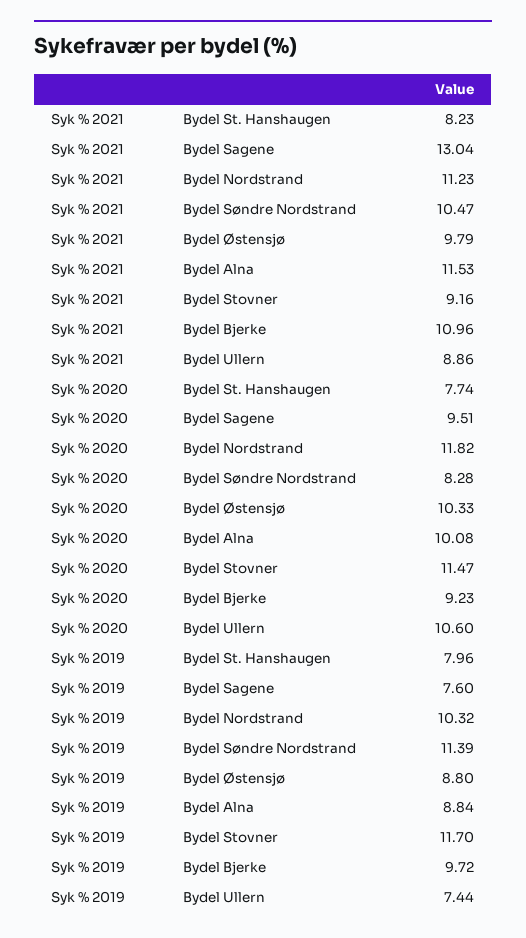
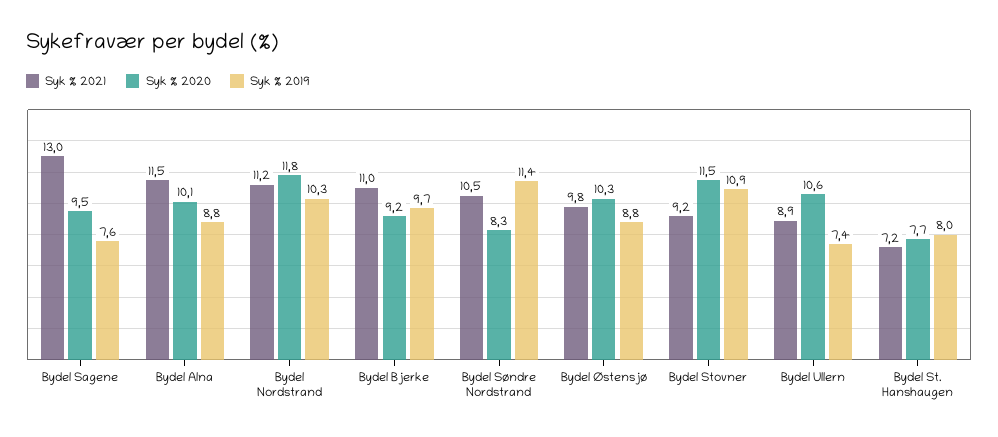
  {
    "Syk % 2021": {
-     "Bydel St. Hanshaugen": 8.23,
+     "Bydel St. Hanshaugen": 7.2,
      "Bydel Sagene": 13.04,
      "Bydel Nordstrand": 11.23,
      "Bydel Søndre Nordstrand": 10.47,
      "Bydel Østensjø": 9.79,
      "Bydel Alna": 11.53,
      "Bydel Stovner": 9.16,
      "Bydel Bjerke": 10.96,
      "Bydel Ullern": 8.86
    },
    "Syk % 2020": {
      "Bydel St. Hanshaugen": 7.74,
      "Bydel Sagene": 9.51,
      "Bydel Nordstrand": 11.82,
      "Bydel Søndre Nordstrand": 8.28,
      "Bydel Østensjø": 10.33,
      "Bydel Alna": 10.08,
      "Bydel Stovner": 11.47,
      "Bydel Bjerke": 9.23,
      "Bydel Ullern": 10.6
    },
    "Syk % 2019": {
      "Bydel St. Hanshaugen": 7.96,
      "Bydel Sagene": 7.6,
      "Bydel Nordstrand": 10.32,
      "Bydel Søndre Nordstrand": 11.39,
      "Bydel Østensjø": 8.8,
      "Bydel Alna": 8.84,
-     "Bydel Stovner": 11.7,
+     "Bydel Stovner": 10.9,
      "Bydel Bjerke": 9.72,
      "Bydel Ullern": 7.44
    }
  }

